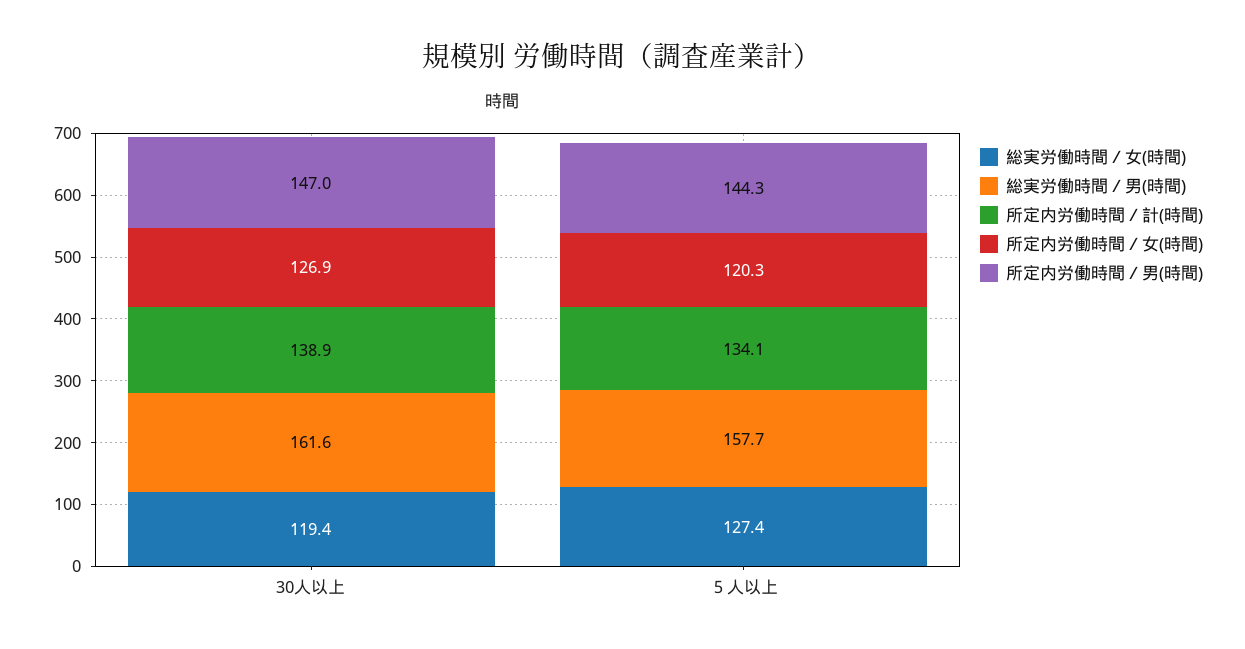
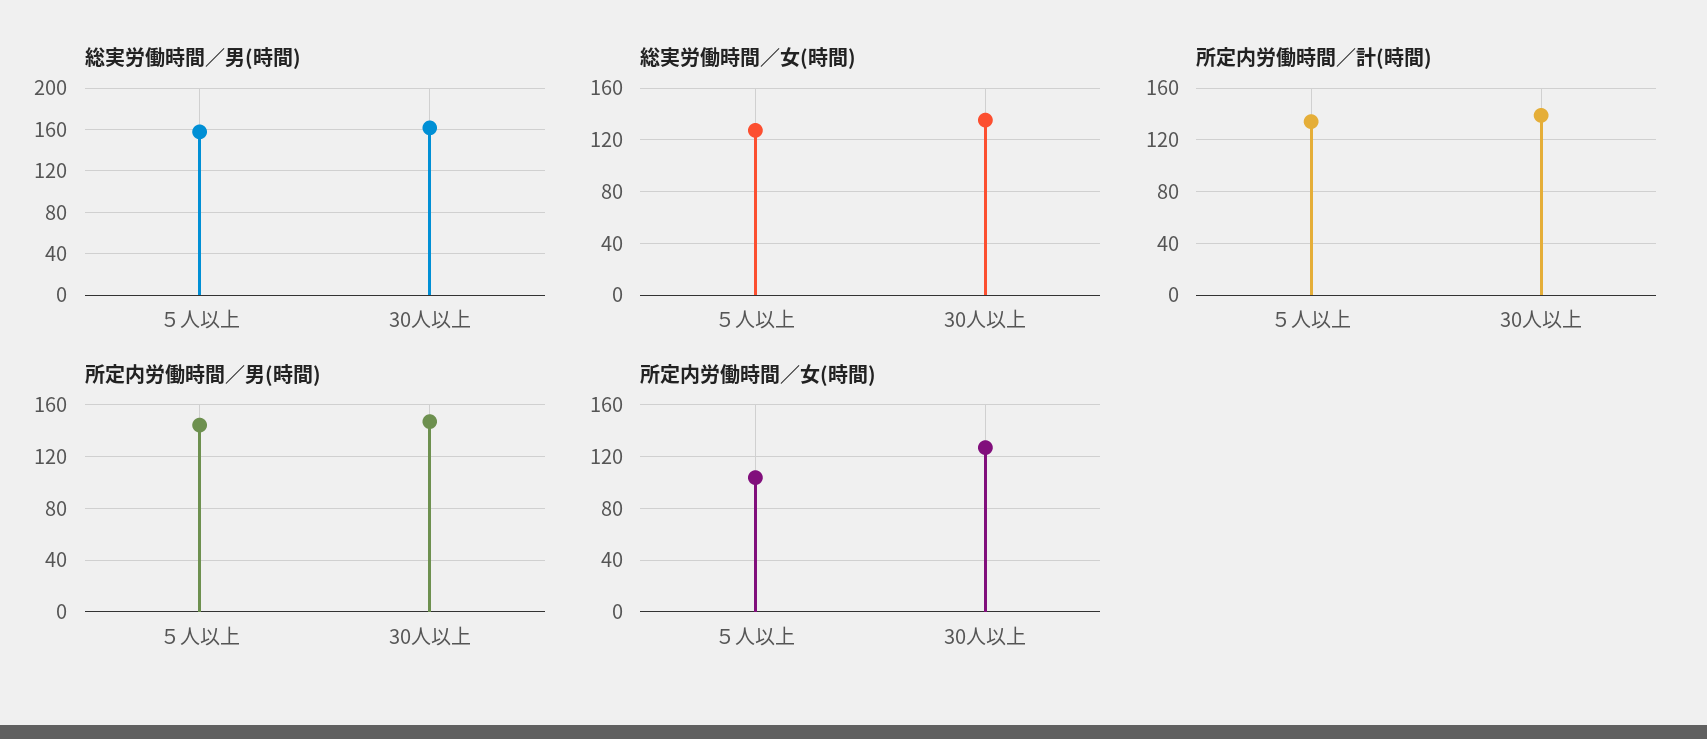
  {
    "総実労働時間／女(時間)": {
-     "30人以上": 119.4,
+     "30人以上": 135,
      "５人以上": 127.4
    },
    "総実労働時間／男(時間)": {
      "30人以上": 161.6,
      "５人以上": 157.7
    },
    "所定内労働時間／計(時間)": {
      "30人以上": 138.9,
      "５人以上": 134.1
    },
    "所定内労働時間／女(時間)": {
      "30人以上": 126.9,
-     "５人以上": 120.3
+     "５人以上": 105
    },
    "所定内労働時間／男(時間)": {
      "30人以上": 147,
      "５人以上": 144.3
    }
  }

